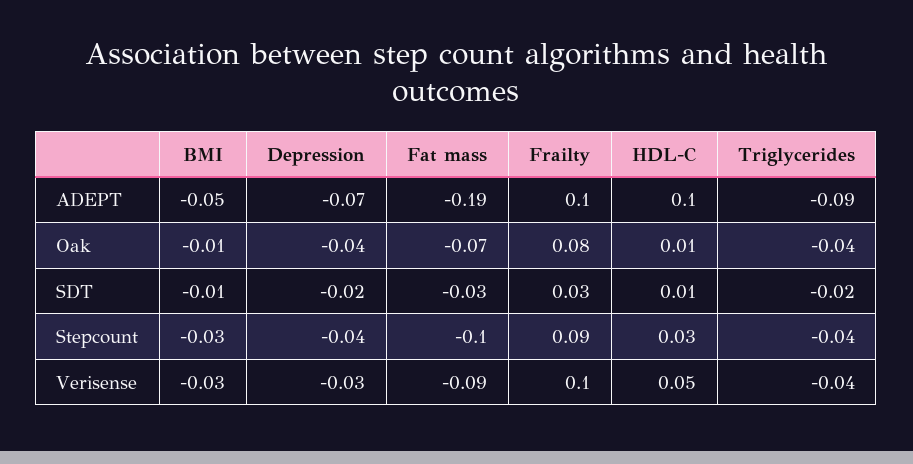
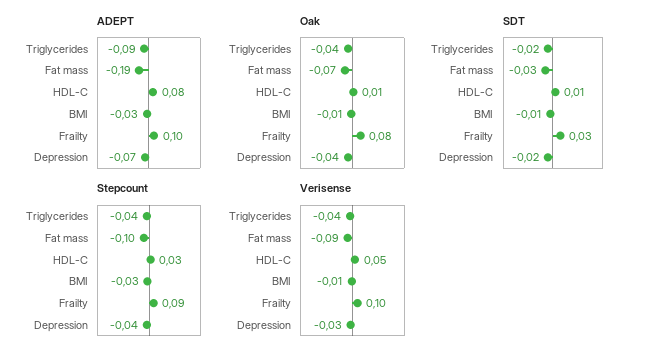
  {
    "ADEPT": {
-     "BMI": -0.05,
+     "BMI": -0.03,
      "Depression": -0.07,
      "Fat mass": -0.19,
      "Frailty": 0.1,
-     "HDL-C": 0.1,
+     "HDL-C": 0.08,
      "Triglycerides": -0.09
    },
    "Oak": {
      "BMI": -0.01,
      "Depression": -0.04,
      "Fat mass": -0.07,
      "Frailty": 0.08,
      "HDL-C": 0.01,
      "Triglycerides": -0.04
    },
    "SDT": {
      "BMI": -0.01,
      "Depression": -0.02,
      "Fat mass": -0.03,
      "Frailty": 0.03,
      "HDL-C": 0.01,
      "Triglycerides": -0.02
    },
    "Stepcount": {
      "BMI": -0.03,
      "Depression": -0.04,
      "Fat mass": -0.1,
      "Frailty": 0.09,
      "HDL-C": 0.03,
      "Triglycerides": -0.04
    },
    "Verisense": {
-     "BMI": -0.03,
+     "BMI": -0.01,
      "Depression": -0.03,
      "Fat mass": -0.09,
      "Frailty": 0.1,
      "HDL-C": 0.05,
      "Triglycerides": -0.04
    }
  }

